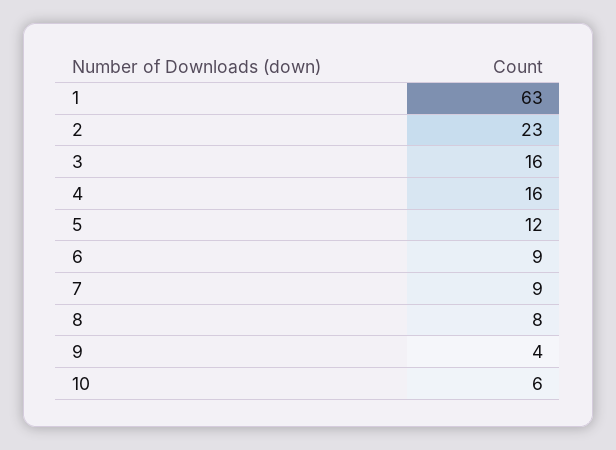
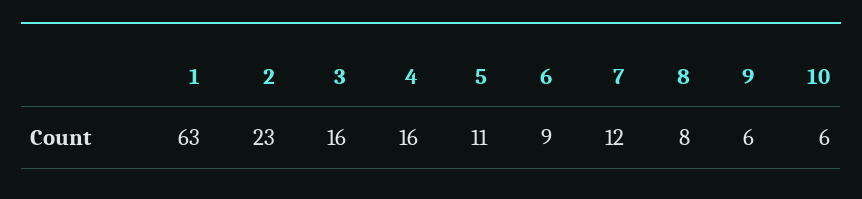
  {
    "1": 63,
    "2": 23,
    "3": 16,
    "4": 16,
-   "5": 12,
+   "5": 11,
    "6": 9,
-   "7": 9,
+   "7": 12,
    "8": 8,
-   "9": 4,
+   "9": 6,
    "10": 6
  }

